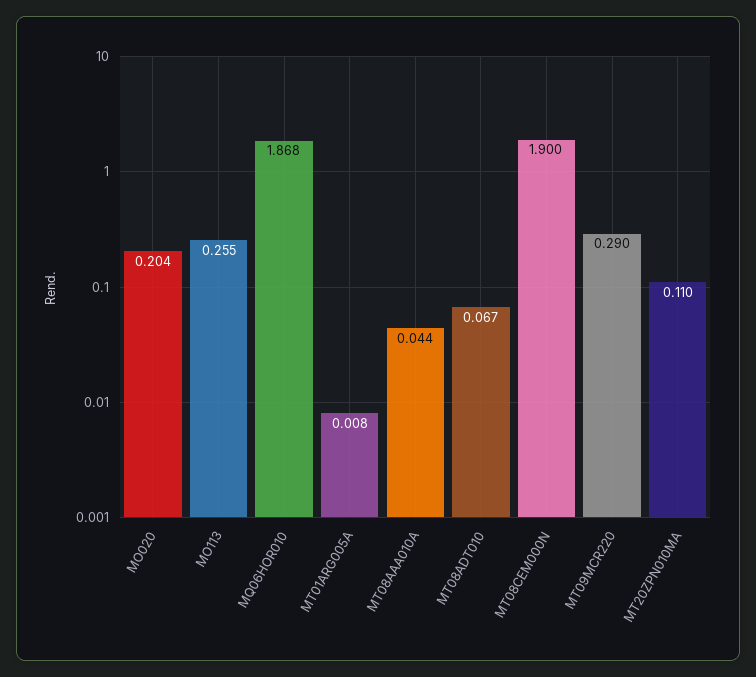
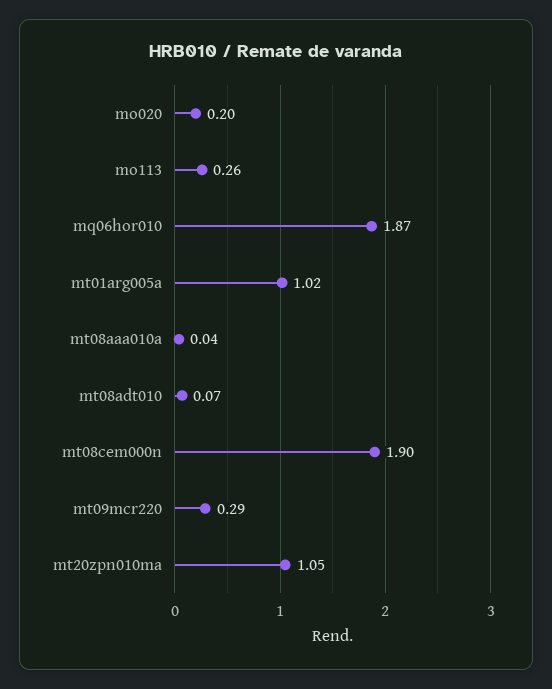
  {
    "MO020": 0.204,
    "MO113": 0.255,
    "MQ06HOR010": 1.868,
-   "MT01ARG005A": 0.008,
+   "MT01ARG005A": 1.02,
    "MT08AAA010A": 0.044,
    "MT08ADT010": 0.067,
    "MT08CEM000N": 1.9,
    "MT09MCR220": 0.29,
-   "MT20ZPN010MA": 0.11
+   "MT20ZPN010MA": 1.05
  }

